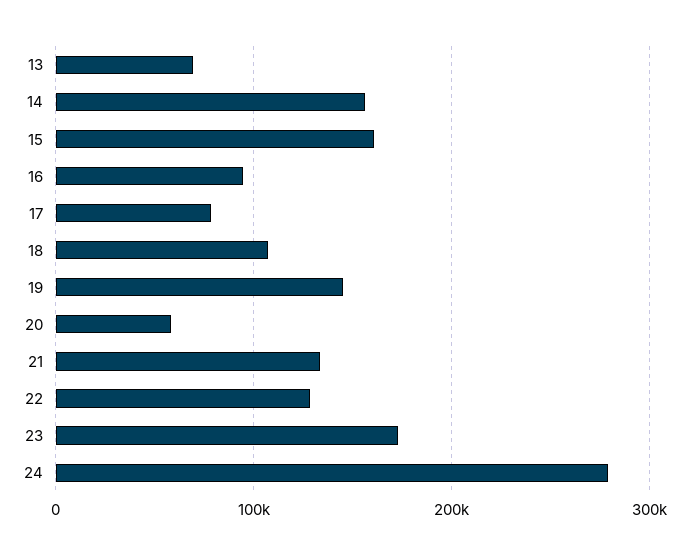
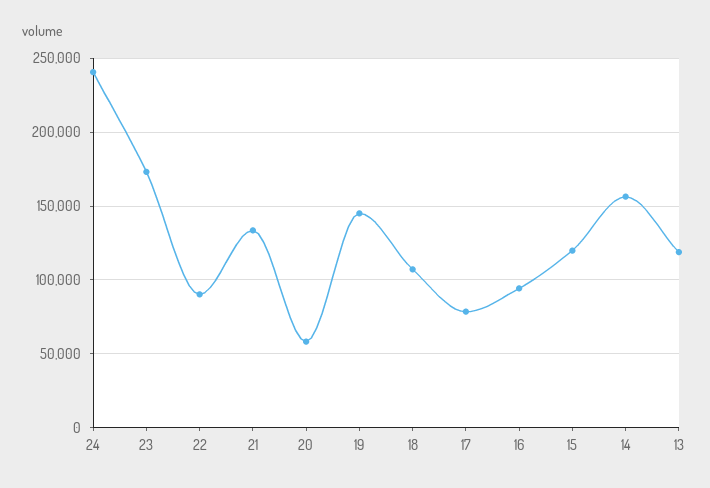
  {
-   "13": 70000,
+   "13": 120000,
    "14": 155000,
-   "15": 160000,
+   "15": 120000,
    "16": 95000,
    "17": 80000,
    "18": 105000,
    "19": 145000,
    "20": 60000,
    "21": 135000,
-   "22": 130000,
+   "22": 90000,
    "23": 175000,
-   "24": 280000
+   "24": 240000
  }

